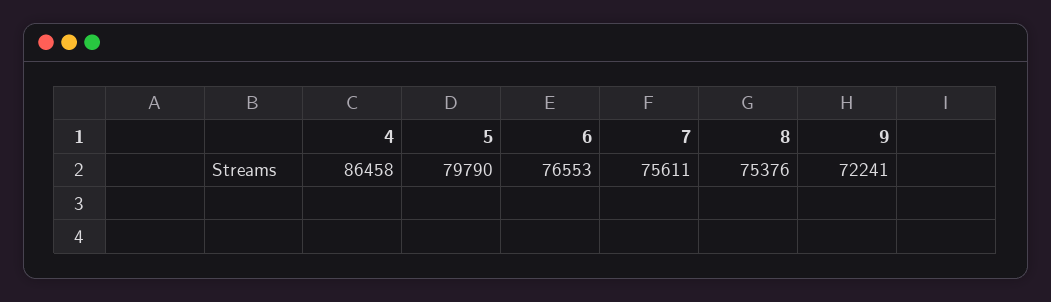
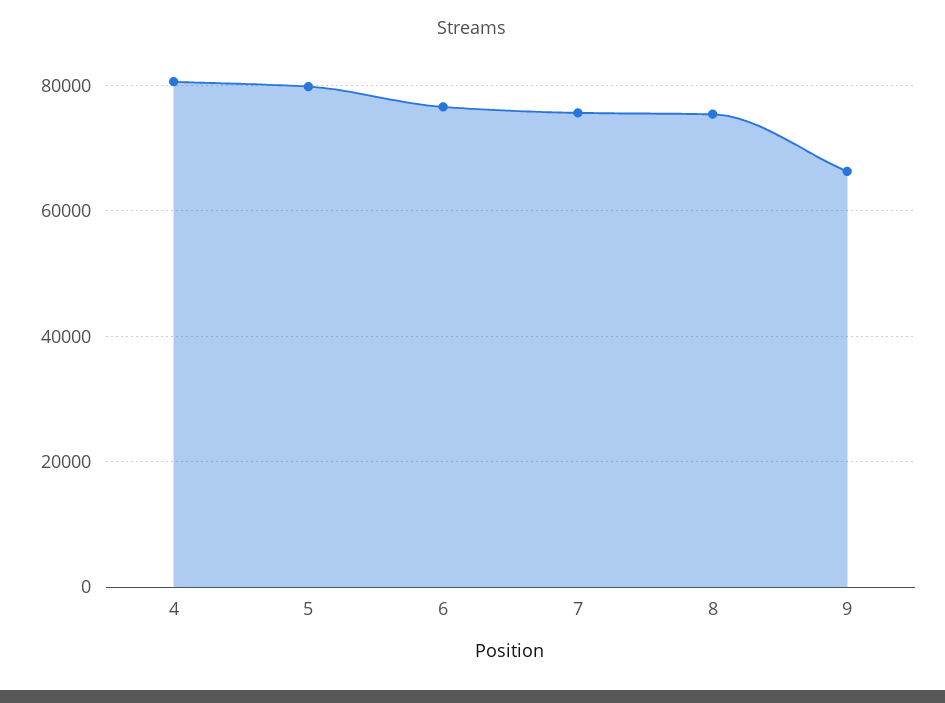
  {
-   "4": 86458,
+   "4": 80000,
    "5": 79790,
    "6": 76553,
    "7": 75611,
    "8": 75376,
-   "9": 72241
+   "9": 66000
  }

